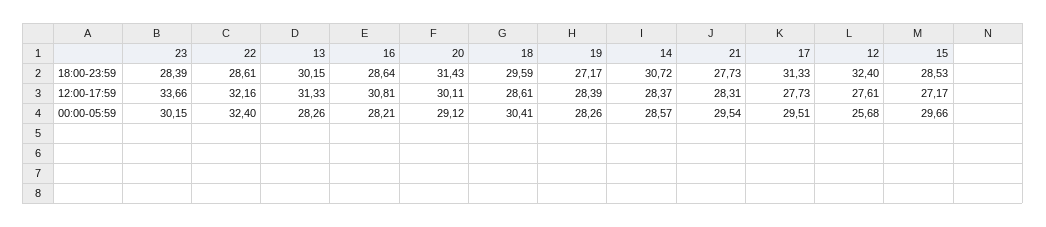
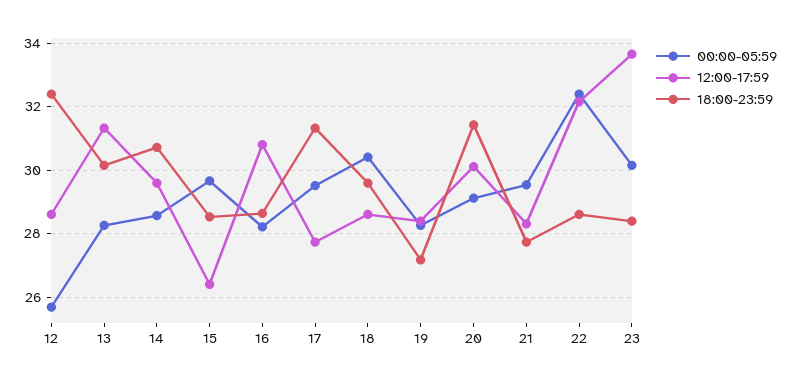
  {
    "18:00-23:59": {
      "23": 28.39,
      "22": 28.61,
      "13": 30.15,
      "16": 28.64,
      "20": 31.43,
      "18": 29.59,
      "19": 27.17,
      "14": 30.72,
      "21": 27.73,
      "17": 31.33,
      "12": 32.4,
      "15": 28.53
    },
    "12:00-17:59": {
      "23": 33.66,
      "22": 32.16,
      "13": 31.33,
      "16": 30.81,
      "20": 30.11,
      "18": 28.61,
      "19": 28.39,
-     "14": 28.37,
+     "14": 29.6,
      "21": 28.31,
      "17": 27.73,
-     "12": 27.61,
+     "12": 28.6,
-     "15": 27.17
+     "15": 26.4
    },
    "00:00-05:59": {
      "23": 30.15,
      "22": 32.4,
      "13": 28.26,
      "16": 28.21,
      "20": 29.12,
      "18": 30.41,
      "19": 28.26,
      "14": 28.57,
      "21": 29.54,
      "17": 29.51,
      "12": 25.68,
      "15": 29.66
    }
  }

